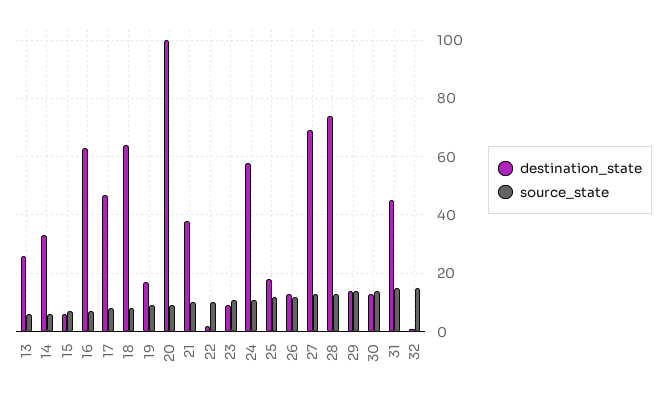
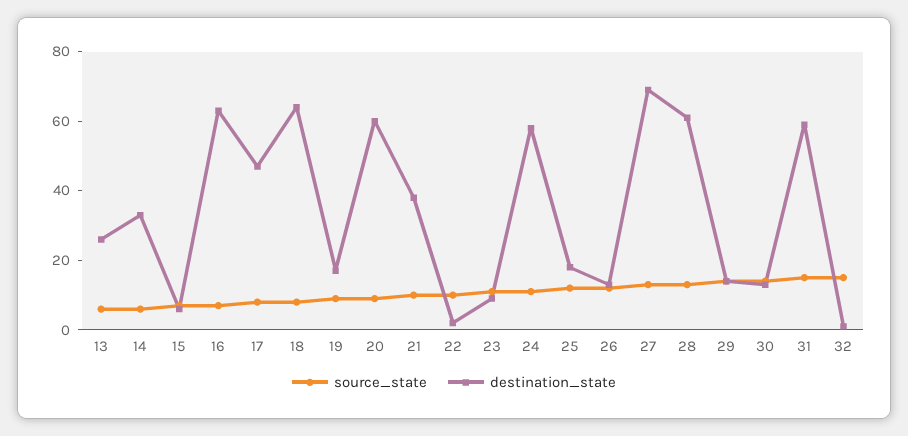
  {
    "destination_state": {
      "13": 25,
      "14": 35,
      "15": 5,
      "16": 65,
      "17": 45,
      "18": 65,
      "19": 15,
-     "20": 100,
+     "20": 60,
      "21": 40,
      "22": 0,
      "23": 10,
      "24": 60,
      "25": 20,
      "26": 15,
      "27": 70,
-     "28": 75,
+     "28": 60,
      "29": 15,
      "30": 15,
-     "31": 45,
+     "31": 60,
      "32": 0
    },
    "source_state": {
      "13": 5,
      "14": 5,
      "15": 5,
      "16": 5,
      "17": 10,
      "18": 10,
      "19": 10,
      "20": 10,
      "21": 10,
      "22": 10,
      "23": 10,
      "24": 10,
      "25": 10,
      "26": 10,
      "27": 15,
      "28": 15,
      "29": 15,
      "30": 15,
      "31": 15,
      "32": 15
    }
  }

